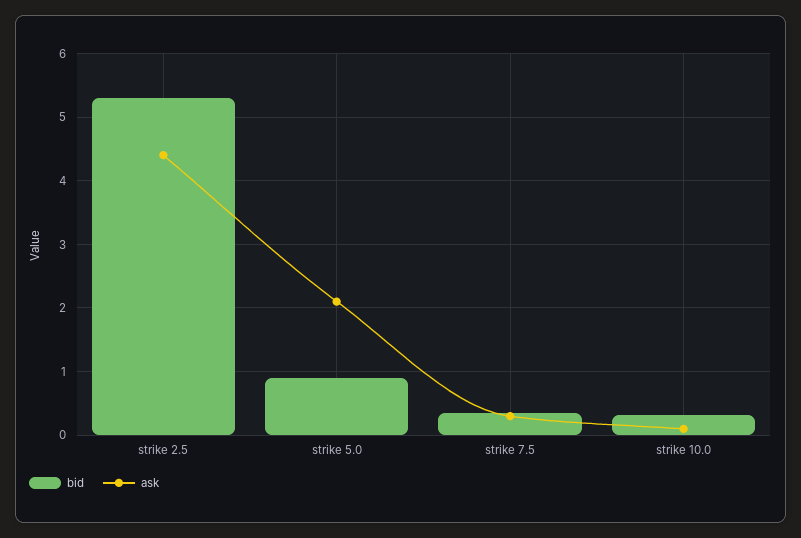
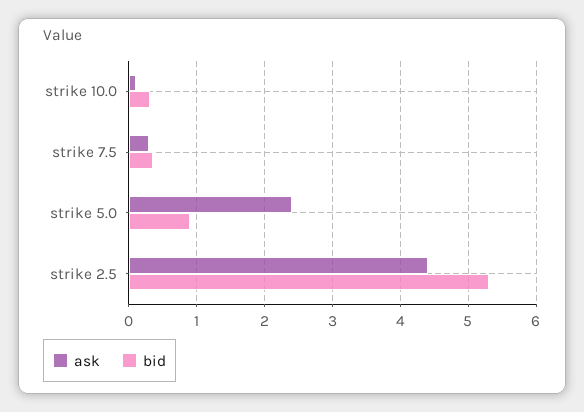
  {
    "bid": {
      "strike 2.5": 5.3,
      "strike 5.0": 0.9,
      "strike 7.5": 0.4,
      "strike 10.0": 0.3
    },
    "ask": {
      "strike 2.5": 4.4,
-     "strike 5.0": 2.1,
+     "strike 5.0": 2.4,
      "strike 7.5": 0.3,
      "strike 10.0": 0.1
    }
  }

